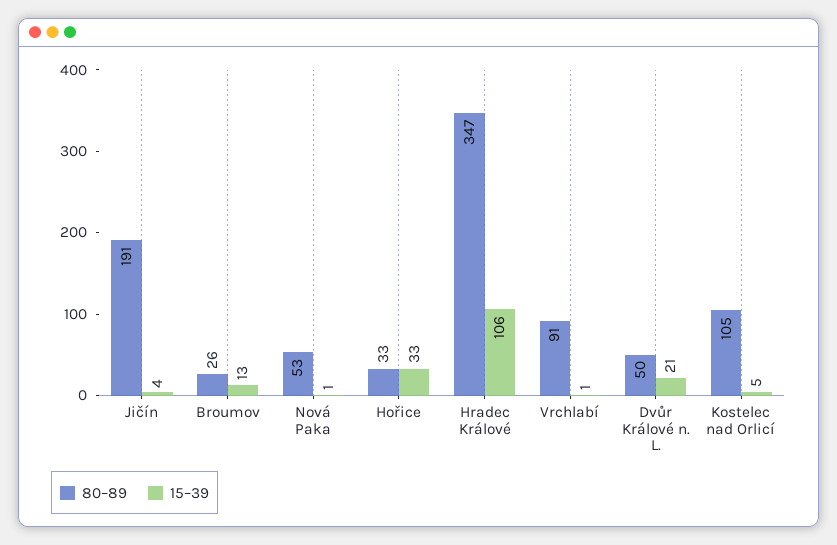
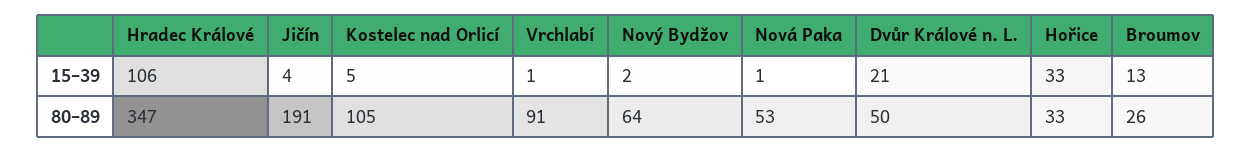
  {
    "80–89": {
      "Jičín": 191,
      "Broumov": 26,
      "Nová Paka": 53,
      "Hořice": 33,
      "Hradec Králové": 347,
      "Vrchlabí": 91,
      "Dvůr Králové n. L.": 50,
-     "Kostelec nad Orlicí": 105
+     "Kostelec nad Orlicí": 105,
+     "Nový Bydžov": 64
    },
    "15–39": {
      "Jičín": 4,
      "Broumov": 13,
      "Nová Paka": 1,
      "Hořice": 33,
      "Hradec Králové": 106,
      "Vrchlabí": 1,
      "Dvůr Králové n. L.": 21,
-     "Kostelec nad Orlicí": 5
+     "Kostelec nad Orlicí": 5,
+     "Nový Bydžov": 2
    }
  }

